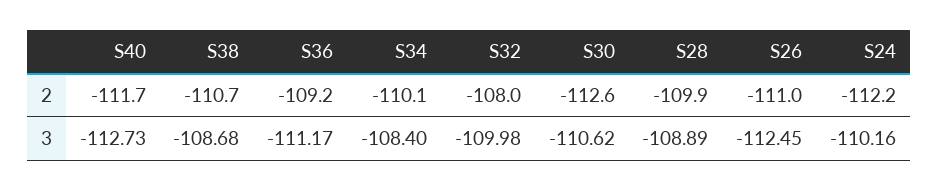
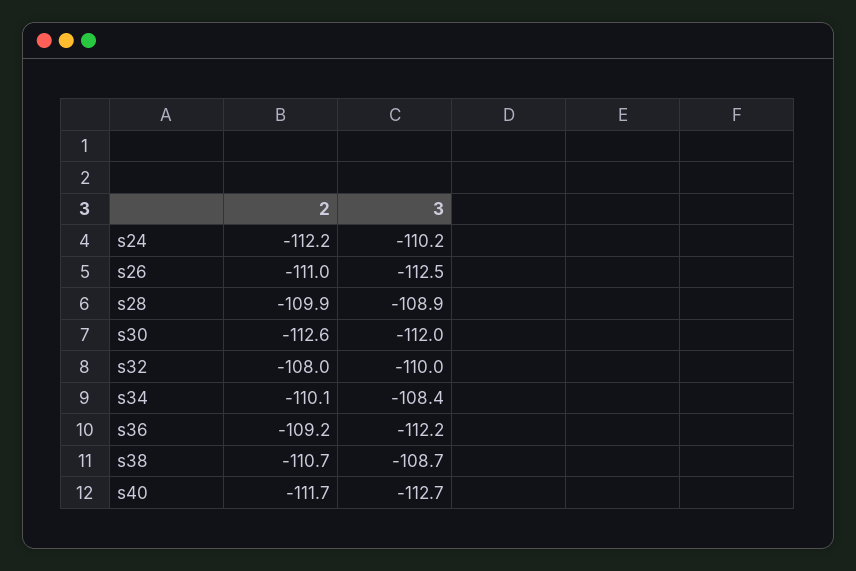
  {
    "S40": {
      "2": -111.7,
      "3": -112.73
    },
    "S38": {
      "2": -110.7,
      "3": -108.68
    },
    "S36": {
      "2": -109.2,
-     "3": -111.17
+     "3": -112.2
    },
    "S34": {
      "2": -110.1,
      "3": -108.4
    },
    "S32": {
      "2": -108,
      "3": -109.98
    },
    "S30": {
      "2": -112.6,
-     "3": -110.62
+     "3": -112
    },
    "S28": {
      "2": -109.9,
      "3": -108.89
    },
    "S26": {
      "2": -111,
      "3": -112.45
    },
    "S24": {
      "2": -112.2,
      "3": -110.16
    }
  }

